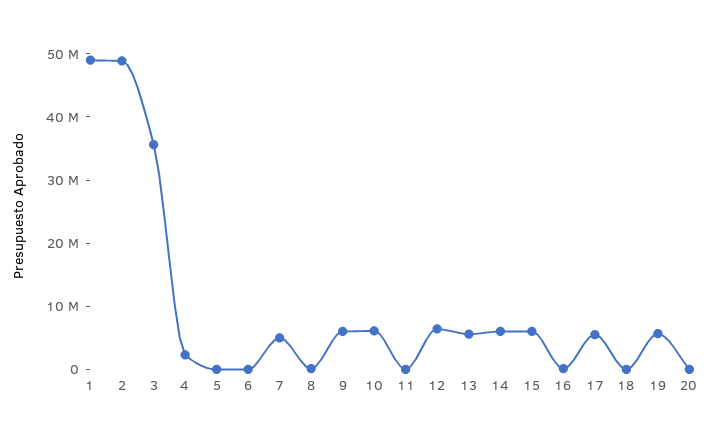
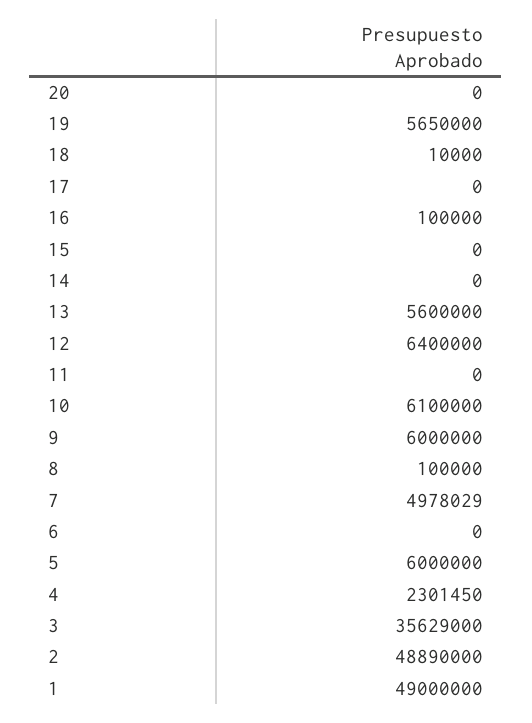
  {
    "1": 49000000,
    "2": 48890000,
    "3": 35629000,
    "4": 2301450,
-   "5": 0,
+   "5": 6000000,
    "6": 0,
    "7": 4978029,
    "8": 100000,
    "9": 6000000,
    "10": 6100000,
    "11": 0,
    "12": 6400000,
    "13": 5600000,
-   "14": 6000000,
+   "14": 0,
-   "15": 6000000,
+   "15": 0,
    "16": 100000,
-   "17": 6000000,
+   "17": 0,
    "18": 10000,
    "19": 5650000,
    "20": 0
  }

